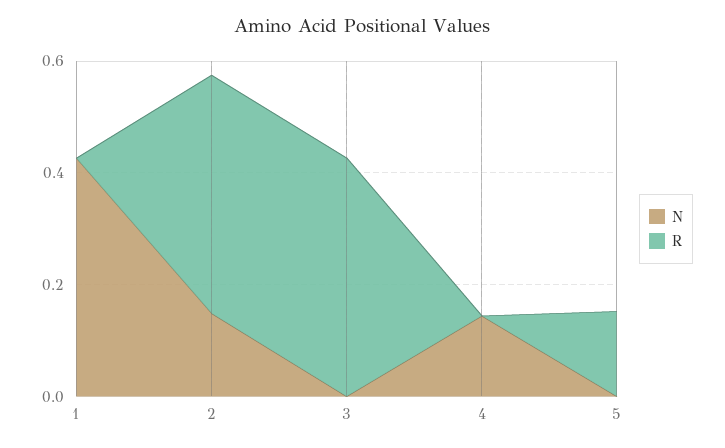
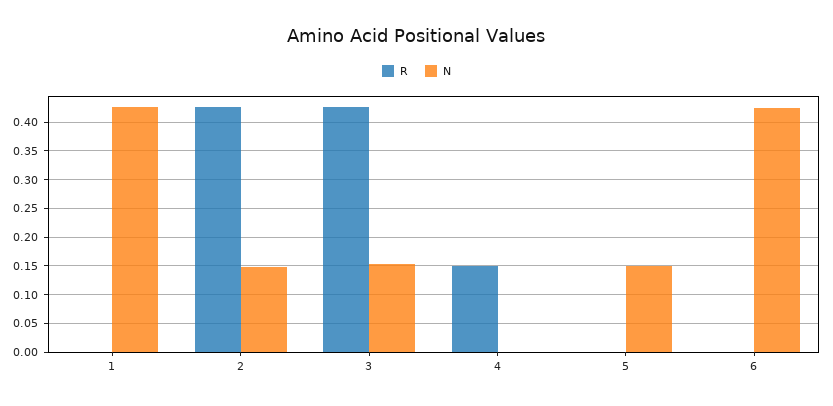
  {
    "N": {
      "1": 0.425,
      "2": 0.15,
-     "3": 0,
+     "3": 0.15,
-     "4": 0.15,
+     "4": 0,
-     "5": 0
+     "5": 0.15,
+     "6": 0.425
    },
    "R": {
      "1": 0,
      "2": 0.425,
      "3": 0.425,
-     "4": 0,
+     "4": 0.15,
-     "5": 0.15
+     "5": 0,
+     "6": 0
    }
  }

